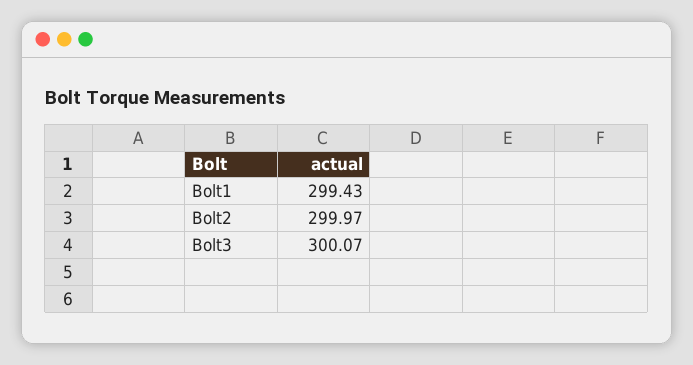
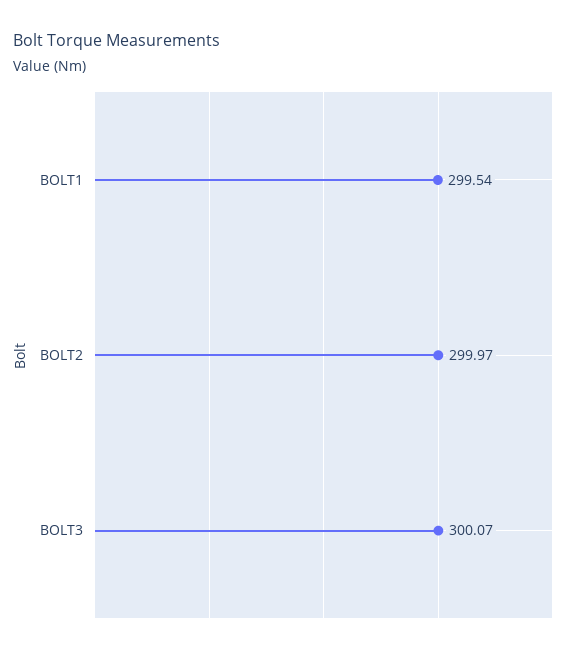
  {
-   "Bolt1": 299.43,
+   "Bolt1": 299.54,
    "Bolt2": 299.97,
    "Bolt3": 300.07
  }

